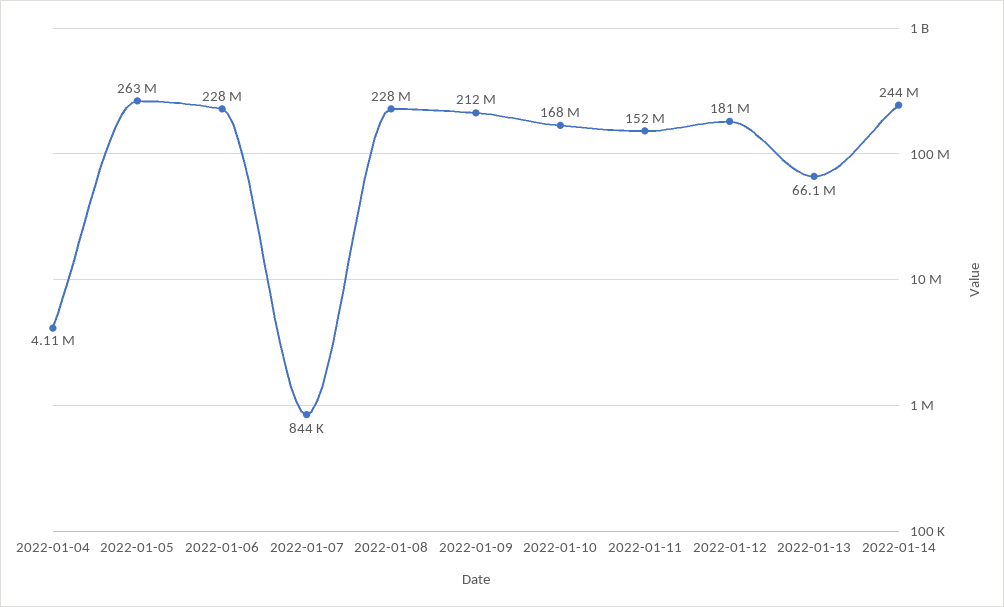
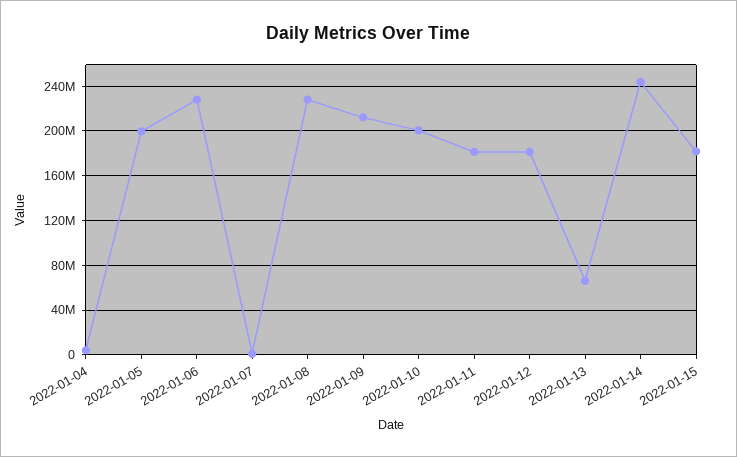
  {
    "2022-01-04": 4110000,
-   "2022-01-05": 263000000,
+   "2022-01-05": 200000000,
    "2022-01-06": 228000000,
    "2022-01-07": 844000,
    "2022-01-08": 228000000,
    "2022-01-09": 212000000,
-   "2022-01-10": 168000000,
+   "2022-01-10": 200000000,
-   "2022-01-11": 152000000,
+   "2022-01-11": 180000000,
    "2022-01-12": 181000000,
    "2022-01-13": 66100000,
-   "2022-01-14": 244000000
+   "2022-01-14": 244000000,
+   "2022-01-15": 180000000
  }

